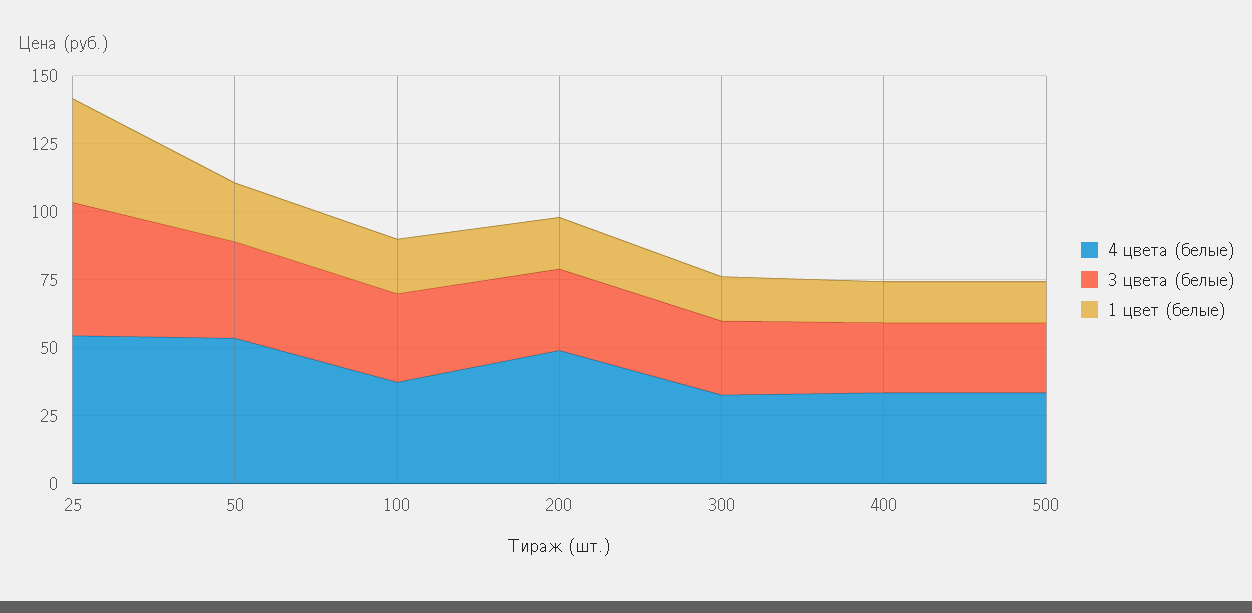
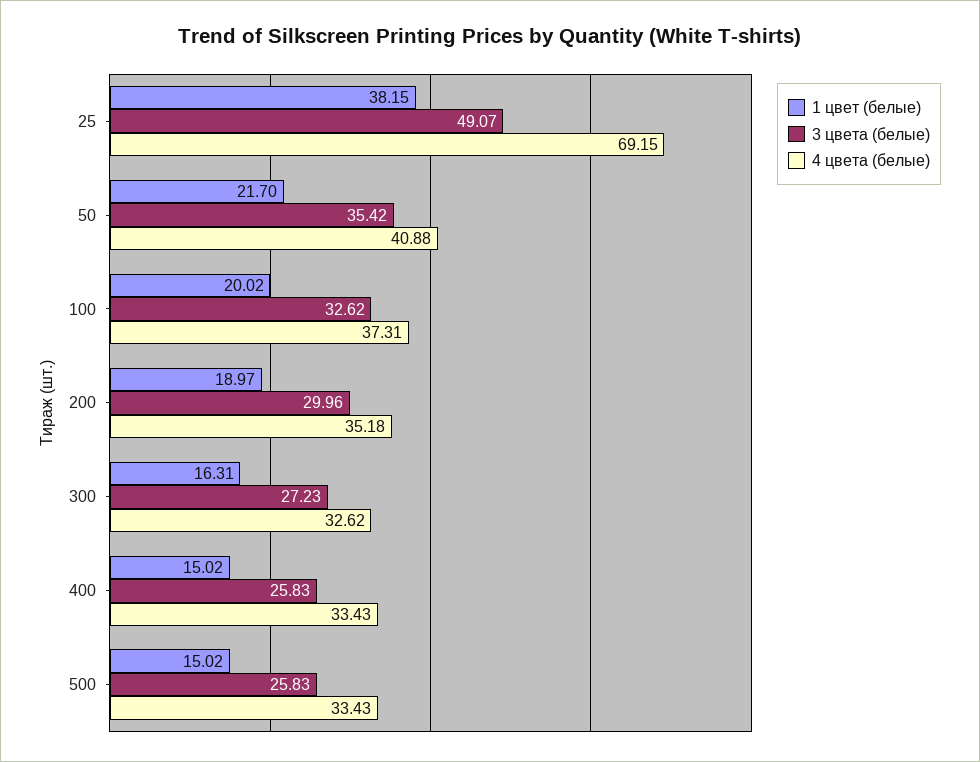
  {
    "4 цвета (белые)": {
-     "25": 55,
+     "25": 69.15,
-     "50": 55,
+     "50": 40.88,
      "100": 37.31,
-     "200": 50,
+     "200": 35.18,
      "300": 32.62,
      "400": 33.43,
      "500": 33.43
    },
    "3 цвета (белые)": {
      "25": 49.07,
      "50": 35.42,
      "100": 32.62,
      "200": 29.96,
      "300": 27.23,
      "400": 25.83,
      "500": 25.83
    },
    "1 цвет (белые)": {
      "25": 38.15,
      "50": 21.7,
      "100": 20.02,
      "200": 18.97,
      "300": 16.31,
      "400": 15.02,
      "500": 15.02
    }
  }

